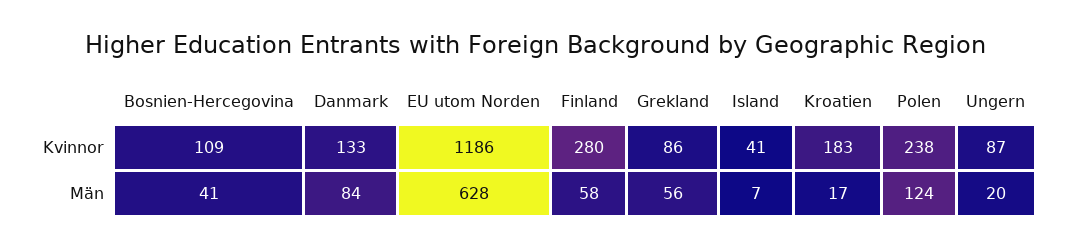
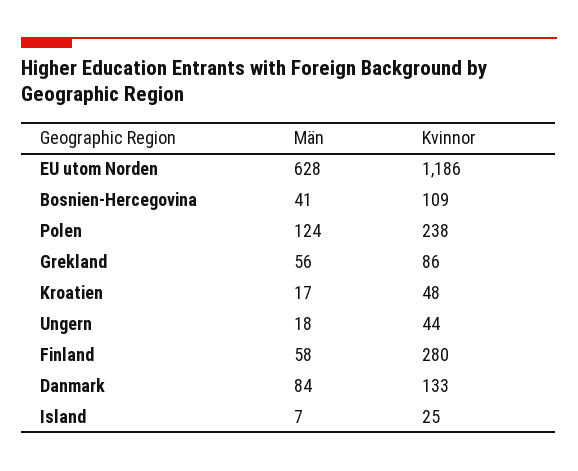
  {
    "Bosnien-Hercegovina": {
      "Kvinnor": 109,
      "Män": 41
    },
    "Danmark": {
      "Kvinnor": 133,
      "Män": 84
    },
    "EU utom Norden": {
      "Kvinnor": 1186,
      "Män": 628
    },
    "Finland": {
      "Kvinnor": 280,
      "Män": 58
    },
    "Grekland": {
      "Kvinnor": 86,
      "Män": 56
    },
    "Island": {
-     "Kvinnor": 41,
+     "Kvinnor": 25,
      "Män": 7
    },
    "Kroatien": {
-     "Kvinnor": 183,
+     "Kvinnor": 48,
      "Män": 17
    },
    "Polen": {
      "Kvinnor": 238,
      "Män": 124
    },
    "Ungern": {
-     "Kvinnor": 87,
+     "Kvinnor": 44,
-     "Män": 20
+     "Män": 18
    }
  }

